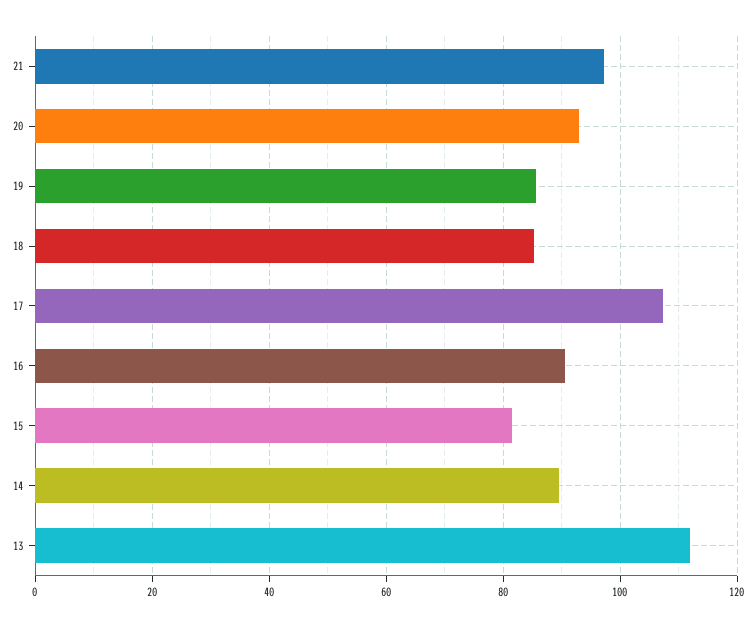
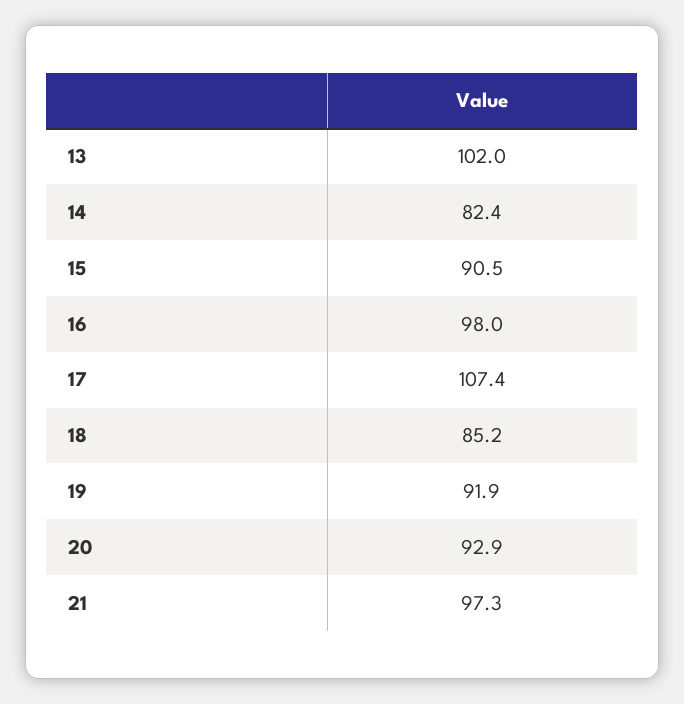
  {
    "21": 97.3,
    "20": 92.9,
-   "19": 86,
+   "19": 91.9,
    "18": 85.2,
    "17": 107.4,
-   "16": 90,
+   "16": 98,
-   "15": 82,
+   "15": 90.5,
-   "14": 90,
+   "14": 82.4,
-   "13": 112
+   "13": 102
  }

